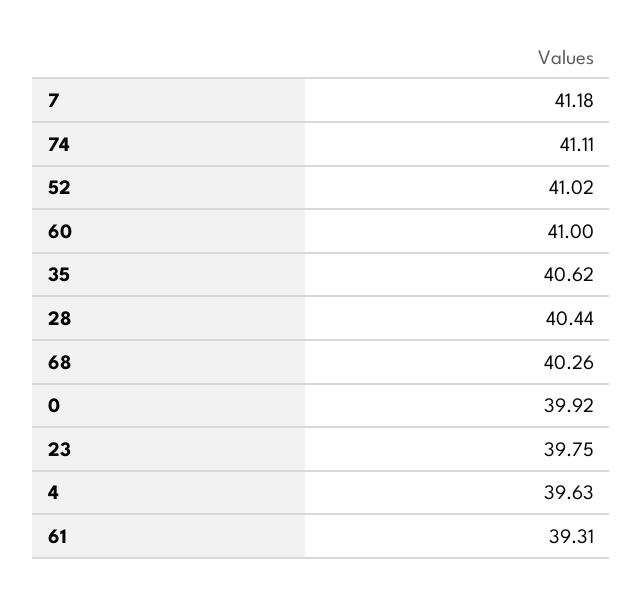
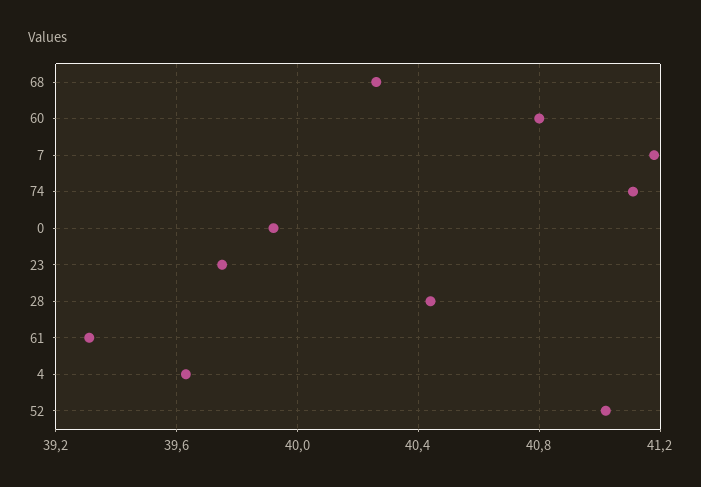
  {
    "7": 41.18,
    "74": 41.11,
    "52": 41.02,
-   "60": 41,
+   "60": 40.8,
-   "35": 40.62,
    "28": 40.44,
    "68": 40.26,
    "0": 39.92,
    "23": 39.75,
    "4": 39.63,
    "61": 39.31
  }

